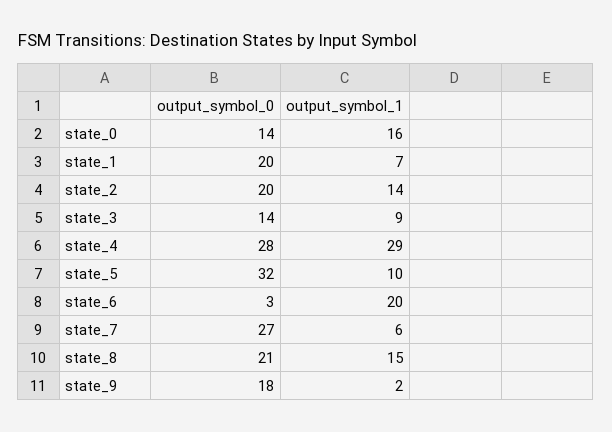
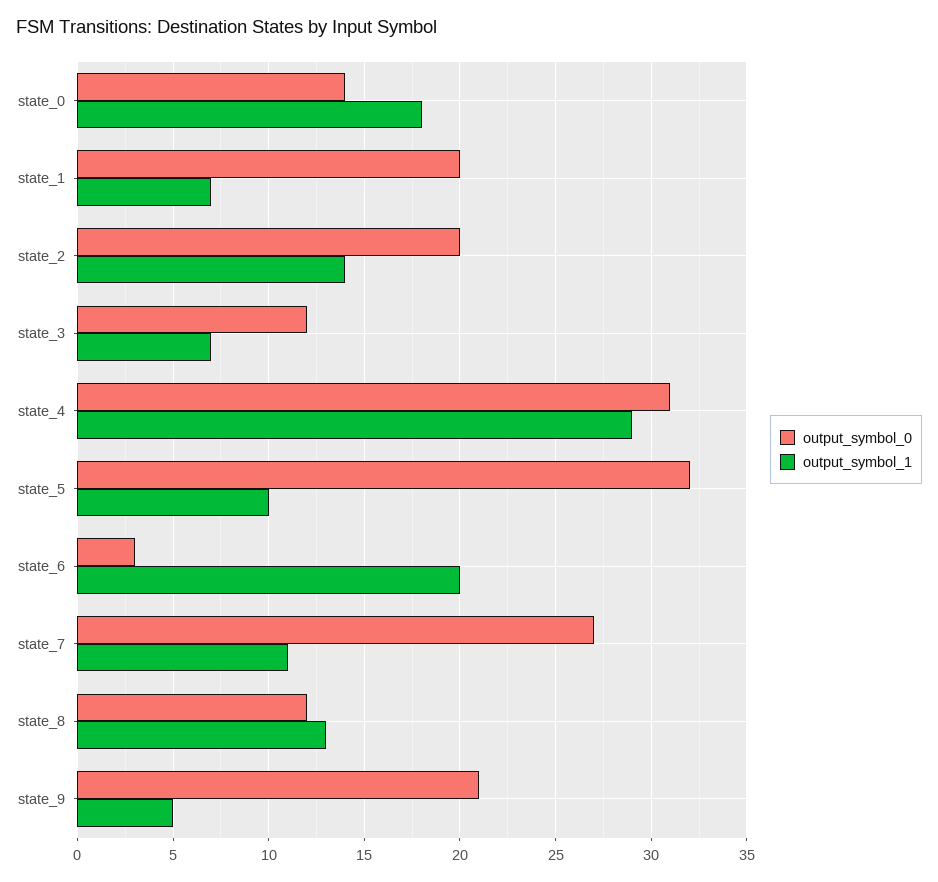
  {
    "output_symbol_0": {
      "state_0": 14,
      "state_1": 20,
      "state_2": 20,
-     "state_3": 14,
+     "state_3": 12,
-     "state_4": 28,
+     "state_4": 31,
      "state_5": 32,
      "state_6": 3,
      "state_7": 27,
-     "state_8": 21,
+     "state_8": 12,
-     "state_9": 18
+     "state_9": 21
    },
    "output_symbol_1": {
-     "state_0": 16,
+     "state_0": 18,
      "state_1": 7,
      "state_2": 14,
-     "state_3": 9,
+     "state_3": 7,
      "state_4": 29,
      "state_5": 10,
      "state_6": 20,
-     "state_7": 6,
+     "state_7": 11,
-     "state_8": 15,
+     "state_8": 13,
-     "state_9": 2
+     "state_9": 5
    }
  }

